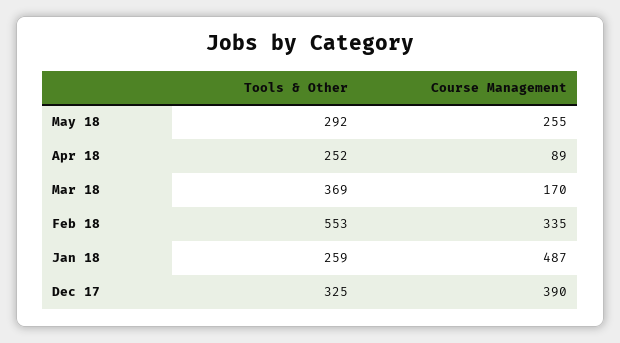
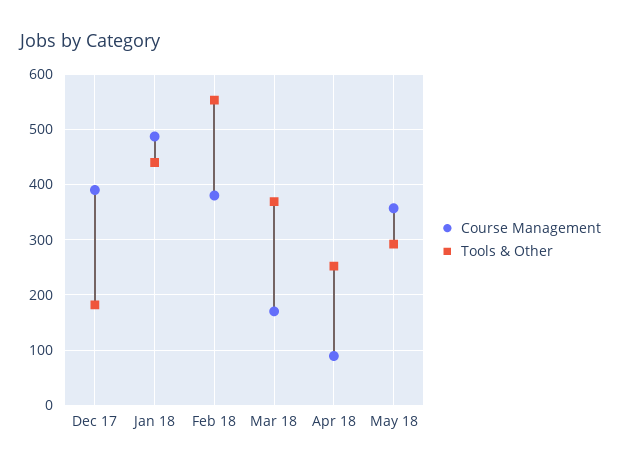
  {
    "Tools & Other": {
      "May 18": 292,
      "Apr 18": 252,
      "Mar 18": 369,
      "Feb 18": 553,
-     "Jan 18": 259,
+     "Jan 18": 440,
-     "Dec 17": 325
+     "Dec 17": 180
    },
    "Course Management": {
-     "May 18": 255,
+     "May 18": 360,
      "Apr 18": 89,
      "Mar 18": 170,
-     "Feb 18": 335,
+     "Feb 18": 380,
      "Jan 18": 487,
      "Dec 17": 390
    }
  }

